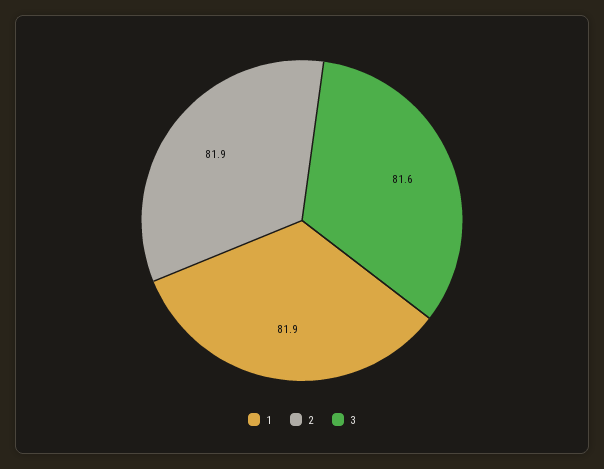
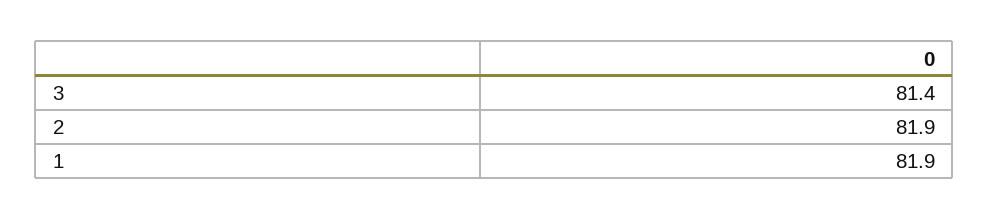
  {
    "1": 81.9,
    "2": 81.9,
-   "3": 81.6
+   "3": 81.4
  }

